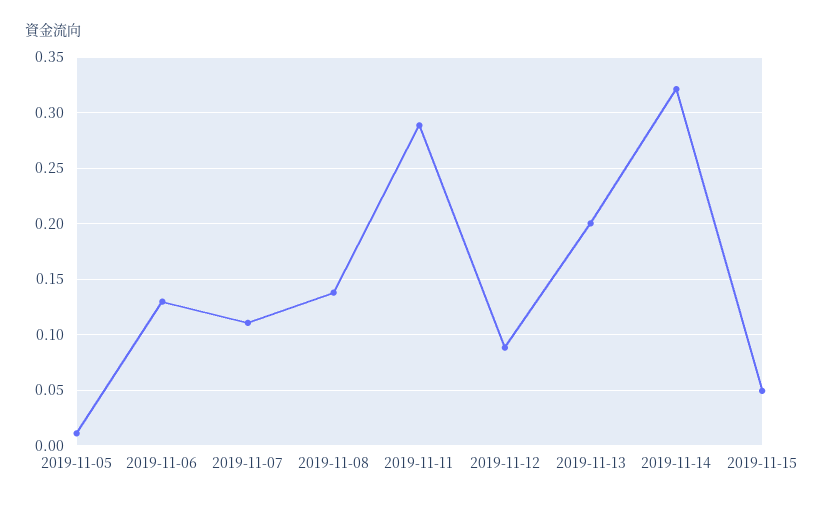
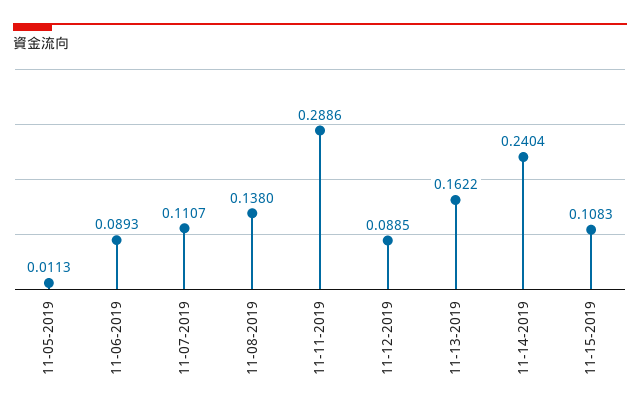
  {
    "2019-11-05": 0.0113,
-   "2019-11-06": 0.13,
+   "2019-11-06": 0.0893,
    "2019-11-07": 0.1107,
    "2019-11-08": 0.138,
    "2019-11-11": 0.2886,
    "2019-11-12": 0.0885,
-   "2019-11-13": 0.2,
+   "2019-11-13": 0.1622,
-   "2019-11-14": 0.32,
+   "2019-11-14": 0.2404,
-   "2019-11-15": 0.05
+   "2019-11-15": 0.1083
  }

